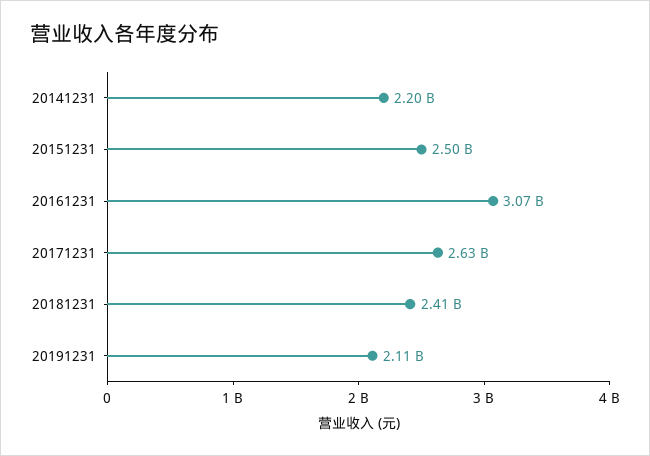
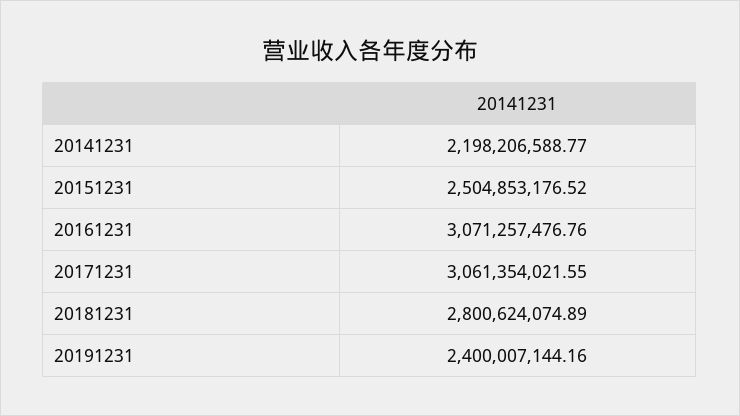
  {
    "20141231": 2198206588.77,
    "20151231": 2504853176.52,
    "20161231": 3071257476.76,
-   "20171231": 2630000000,
+   "20171231": 3061354021.55,
-   "20181231": 2410000000,
+   "20181231": 2800624074.89,
-   "20191231": 2110000000
+   "20191231": 2400007144.16
  }

